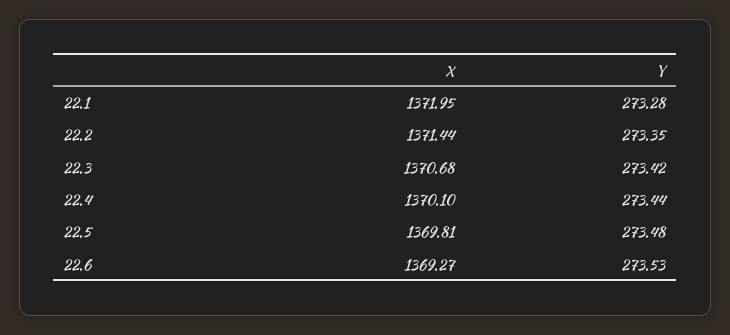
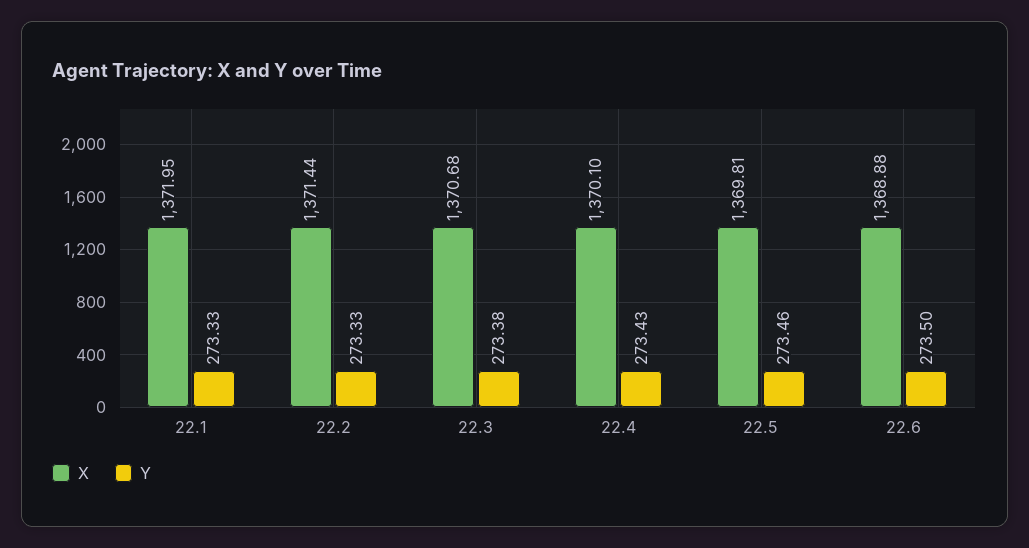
  {
    "X": {
      "22.1": 1371.95,
      "22.2": 1371.44,
      "22.3": 1370.68,
      "22.4": 1370.1,
      "22.5": 1369.81,
-     "22.6": 1369.27
+     "22.6": 1368.88
    },
    "Y": {
-     "22.1": 273.28,
+     "22.1": 273.33,
-     "22.2": 273.35,
+     "22.2": 273.33,
-     "22.3": 273.42,
+     "22.3": 273.38,
-     "22.4": 273.44,
+     "22.4": 273.43,
-     "22.5": 273.48,
+     "22.5": 273.46,
-     "22.6": 273.53
+     "22.6": 273.5
    }
  }

